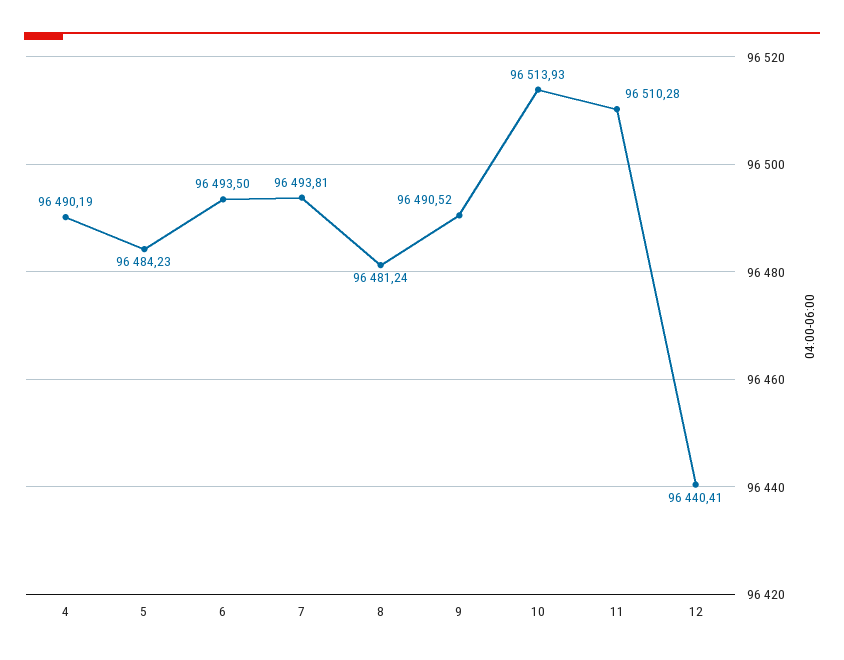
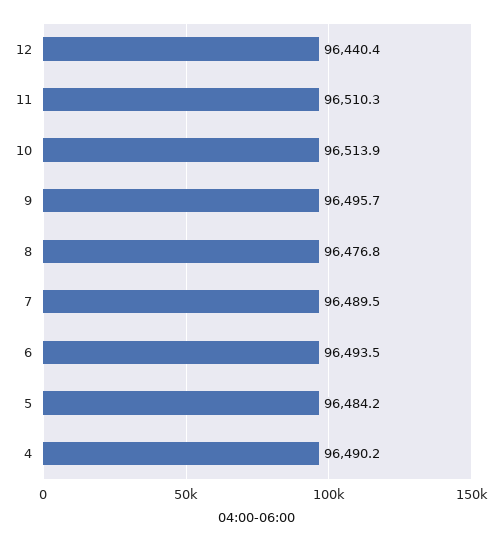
  {
    "4": 96490.19,
    "5": 96484.23,
    "6": 96493.5,
-   "7": 96493.81,
+   "7": 96489.5,
-   "8": 96481.24,
+   "8": 96476.8,
-   "9": 96490.52,
+   "9": 96495.7,
    "10": 96513.93,
    "11": 96510.28,
    "12": 96440.41
  }

